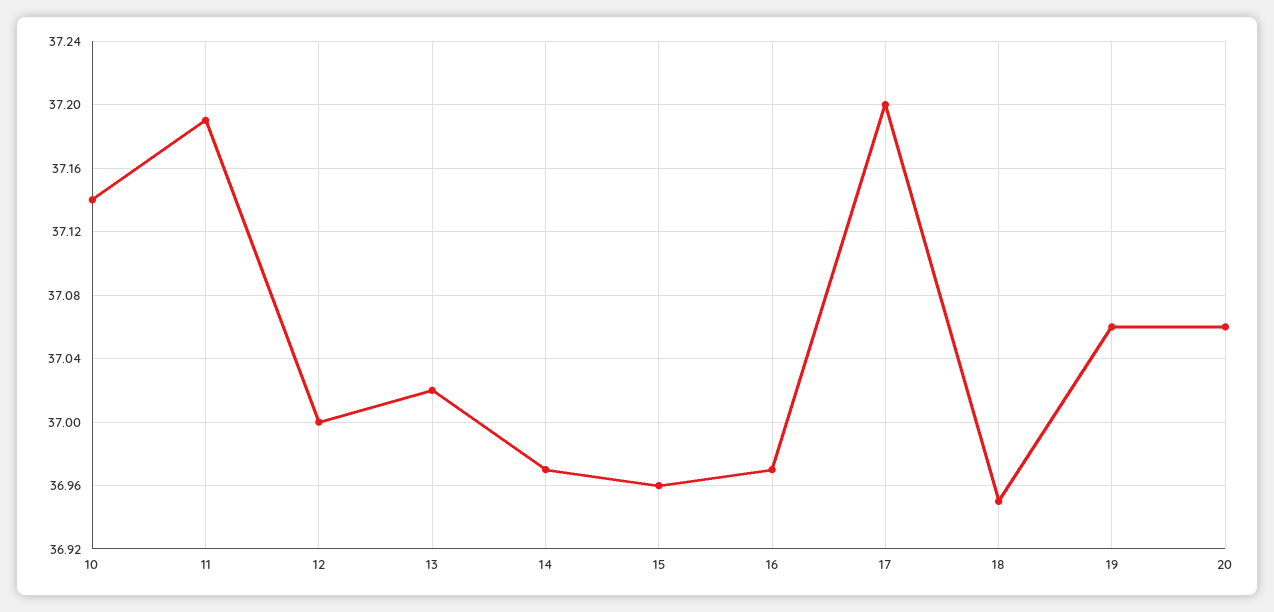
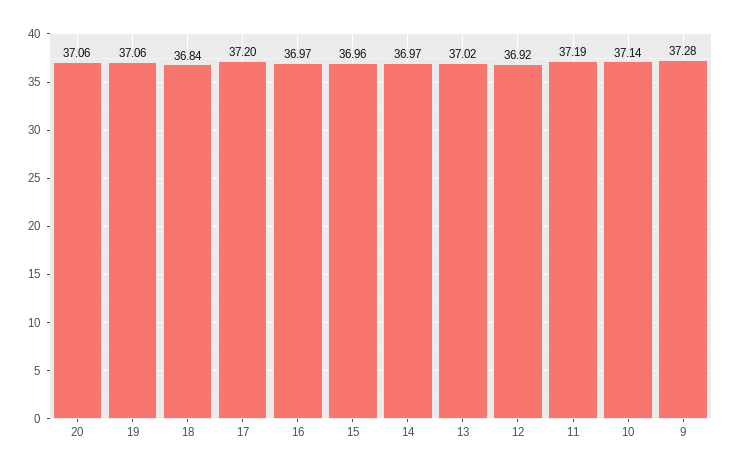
  {
    "10": 37.14,
    "11": 37.19,
-   "12": 37,
+   "12": 36.92,
    "13": 37.02,
    "14": 36.97,
    "15": 36.96,
    "16": 36.97,
    "17": 37.2,
-   "18": 36.95,
+   "18": 36.84,
    "19": 37.06,
-   "20": 37.06
+   "20": 37.06,
+   "9": 37.28
  }

